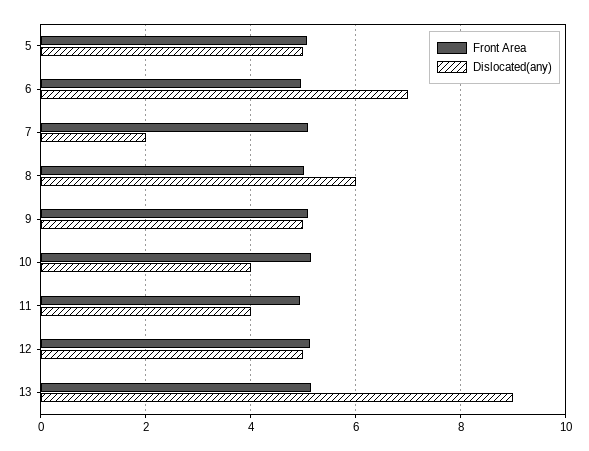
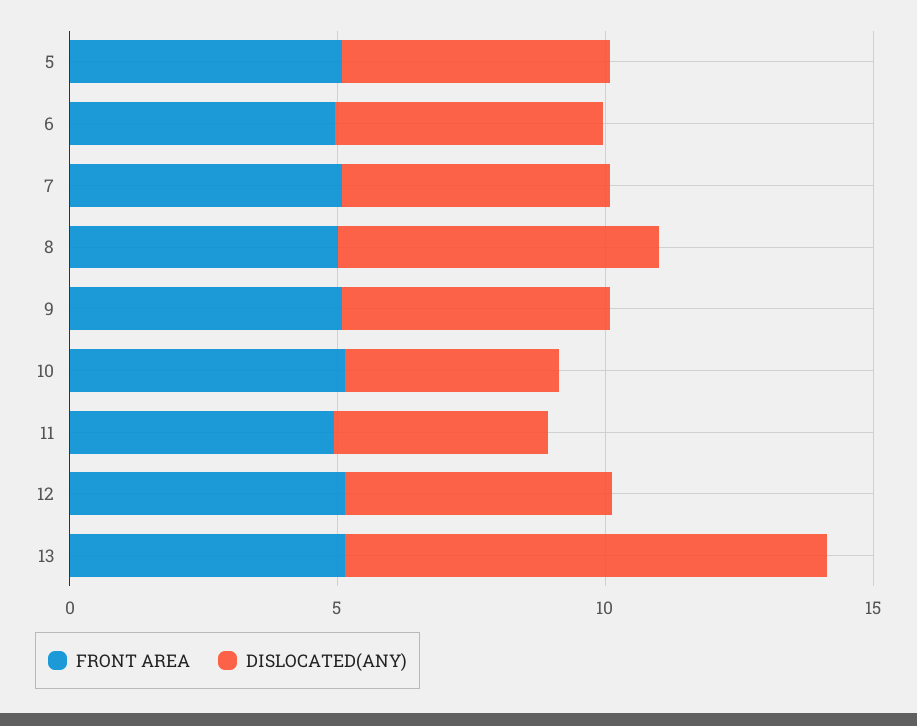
  {
    "Front Area": {
      "5": 5,
      "6": 5,
      "7": 5,
      "8": 5,
      "9": 5,
      "10": 5.2,
      "11": 5,
      "12": 5.2,
      "13": 5.2
    },
    "Dislocated(any)": {
      "5": 5,
-     "6": 7,
+     "6": 5,
-     "7": 2,
+     "7": 5,
      "8": 6,
      "9": 5,
      "10": 4,
      "11": 4,
      "12": 5,
      "13": 9
    }
  }

